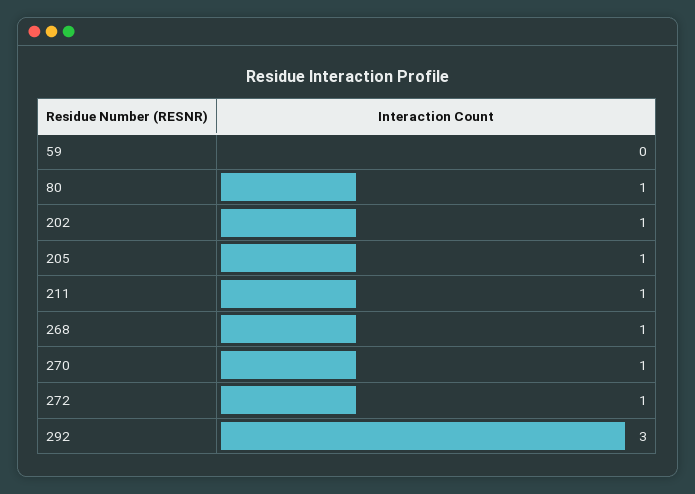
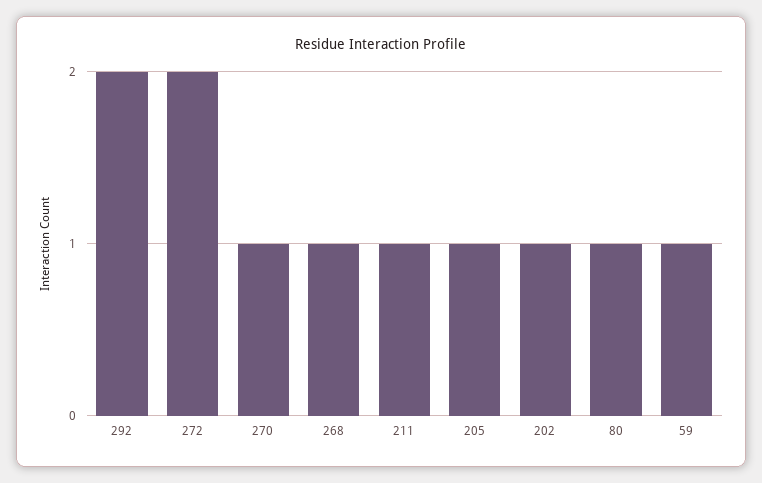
  {
-   "59": 0,
+   "59": 1,
    "80": 1,
    "202": 1,
    "205": 1,
    "211": 1,
    "268": 1,
    "270": 1,
-   "272": 1,
+   "272": 2,
-   "292": 3
+   "292": 2
  }

